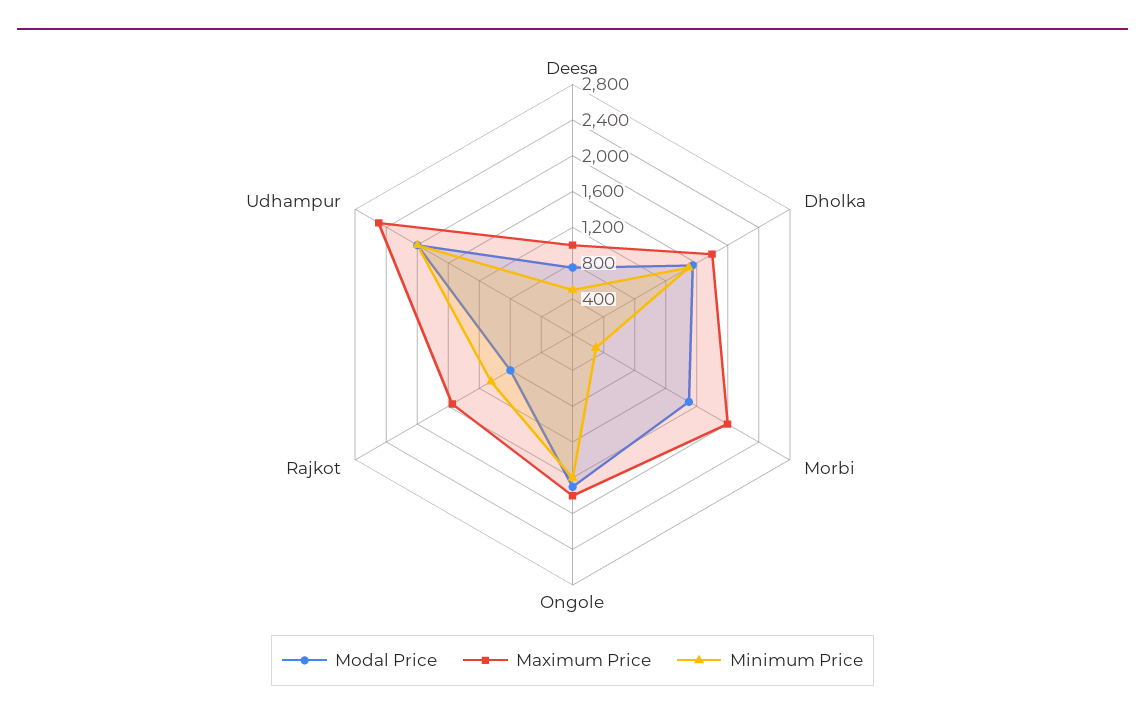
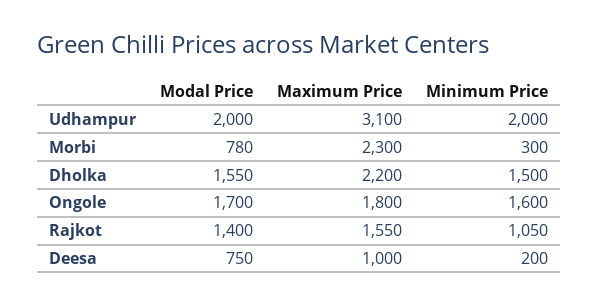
  {
    "Modal Price": {
      "Deesa": 750,
      "Dholka": 1550,
-     "Morbi": 1500,
+     "Morbi": 780,
      "Ongole": 1700,
-     "Rajkot": 800,
+     "Rajkot": 1400,
      "Udhampur": 2000
    },
    "Maximum Price": {
      "Deesa": 1000,
-     "Dholka": 1800,
+     "Dholka": 2200,
-     "Morbi": 2000,
+     "Morbi": 2300,
      "Ongole": 1800,
      "Rajkot": 1550,
-     "Udhampur": 2500
+     "Udhampur": 3100
    },
    "Minimum Price": {
-     "Deesa": 500,
+     "Deesa": 200,
      "Dholka": 1500,
      "Morbi": 300,
      "Ongole": 1600,
      "Rajkot": 1050,
      "Udhampur": 2000
    }
  }

